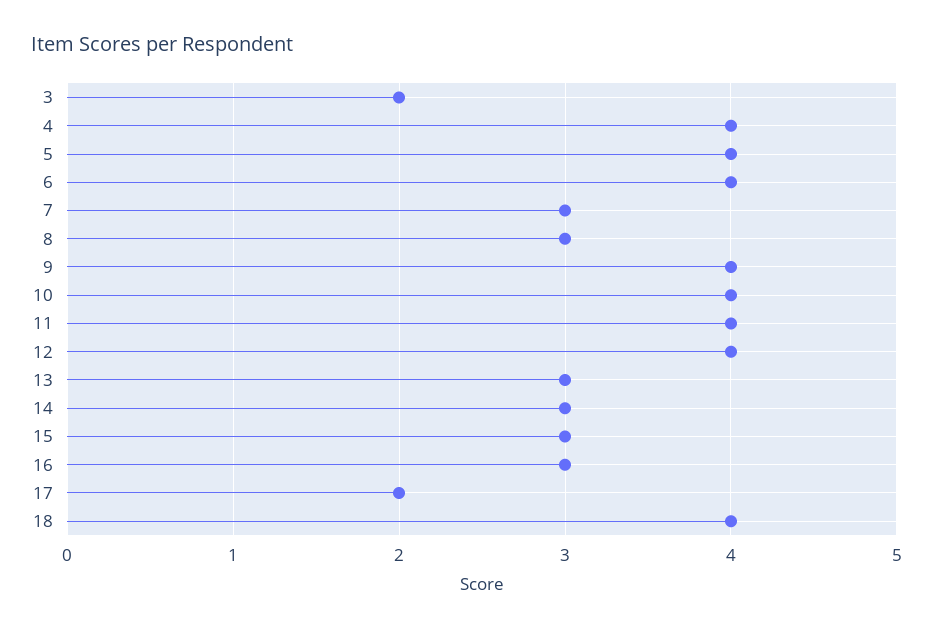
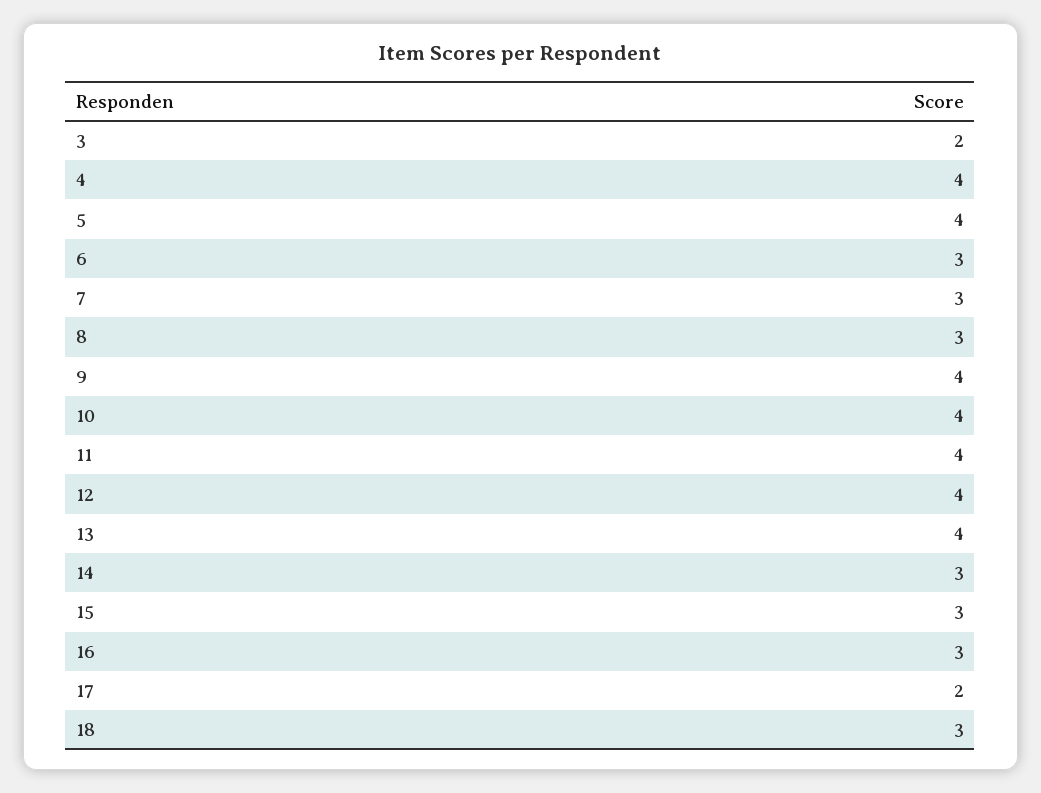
  {
    "3": 2,
    "4": 4,
    "5": 4,
-   "6": 4,
+   "6": 3,
    "7": 3,
    "8": 3,
    "9": 4,
    "10": 4,
    "11": 4,
    "12": 4,
-   "13": 3,
+   "13": 4,
    "14": 3,
    "15": 3,
    "16": 3,
    "17": 2,
-   "18": 4
+   "18": 3
  }

